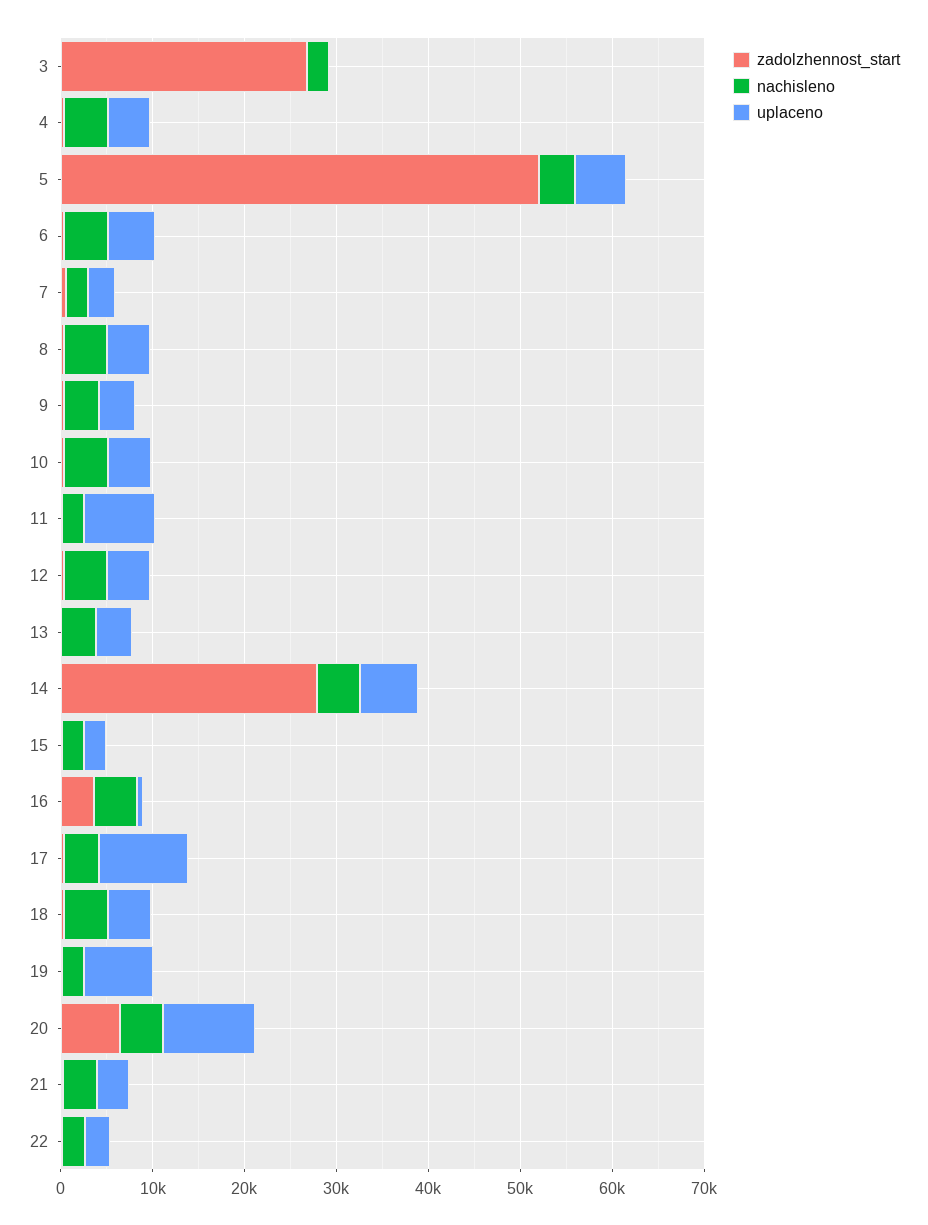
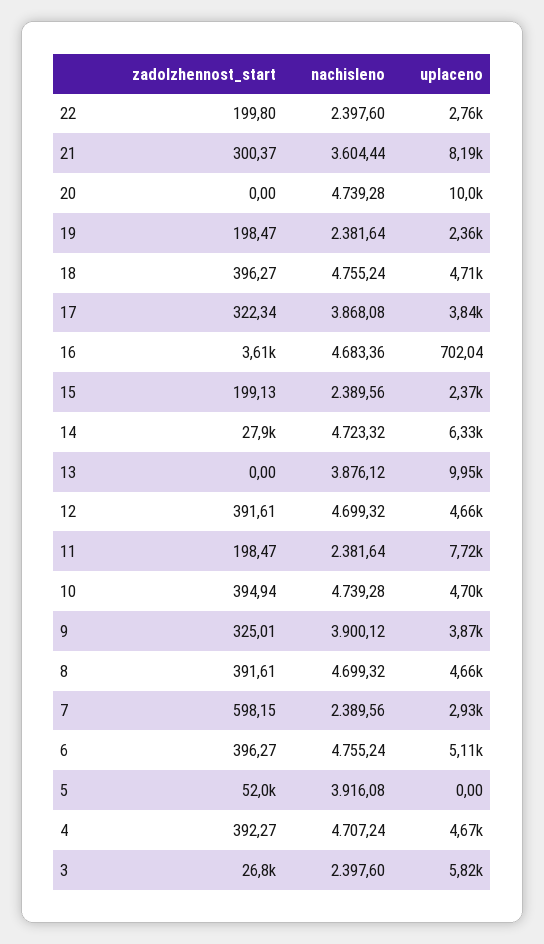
  {
    "zadolzhennost_start": {
      "3": 26800,
      "4": 392.27,
      "5": 52000,
      "6": 396.27,
      "7": 598.15,
      "8": 391.61,
      "9": 325.01,
      "10": 394.94,
      "11": 198.47,
      "12": 391.61,
      "13": 0,
      "14": 27900,
      "15": 199.13,
      "16": 3610,
      "17": 322.34,
      "18": 396.27,
      "19": 198.47,
-     "20": 6000,
+     "20": 0,
      "21": 300.37,
      "22": 199.8
    },
    "nachisleno": {
      "3": 2397.6,
      "4": 4707.24,
      "5": 3916.08,
      "6": 4755.24,
      "7": 2389.56,
      "8": 4699.32,
      "9": 3900.12,
      "10": 4739.28,
      "11": 2381.64,
      "12": 4699.32,
      "13": 3876.12,
      "14": 4723.32,
      "15": 2389.56,
      "16": 4683.36,
      "17": 3868.08,
      "18": 4755.24,
      "19": 2381.64,
      "20": 4739.28,
      "21": 3604.44,
      "22": 2397.6
    },
    "uplaceno": {
-     "3": 0,
+     "3": 5820,
      "4": 4670,
-     "5": 6000,
+     "5": 0,
      "6": 5110,
      "7": 2930,
      "8": 4660,
      "9": 3870,
      "10": 4700,
      "11": 7720,
      "12": 4660,
-     "13": 4000,
+     "13": 9950,
      "14": 6330,
      "15": 2370,
      "16": 702.04,
-     "17": 10000,
+     "17": 3840,
      "18": 4710,
-     "19": 8000,
+     "19": 2360,
      "20": 10000,
-     "21": 4000,
+     "21": 8190,
      "22": 2760
    }
  }

